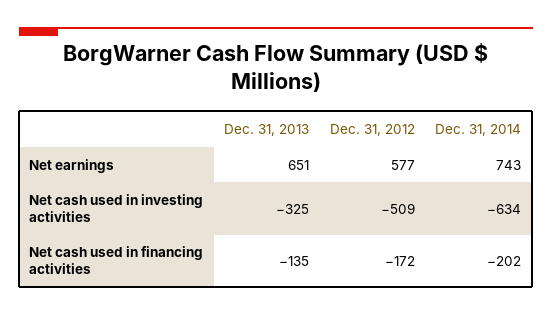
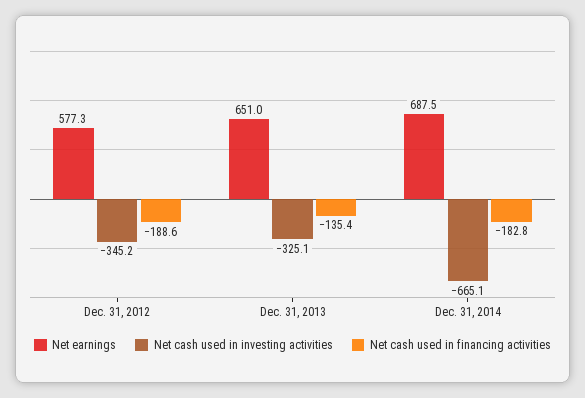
  {
    "Net earnings": {
      "Dec. 31, 2013": 651,
      "Dec. 31, 2012": 577.3,
-     "Dec. 31, 2014": 743
+     "Dec. 31, 2014": 687.5
    },
    "Net cash used in investing activities": {
      "Dec. 31, 2013": -325.1,
-     "Dec. 31, 2012": -509,
+     "Dec. 31, 2012": -345.2,
-     "Dec. 31, 2014": -634
+     "Dec. 31, 2014": -665.1
    },
    "Net cash used in financing activities": {
      "Dec. 31, 2013": -135.4,
-     "Dec. 31, 2012": -172,
+     "Dec. 31, 2012": -188.6,
-     "Dec. 31, 2014": -202
+     "Dec. 31, 2014": -182.8
    }
  }

